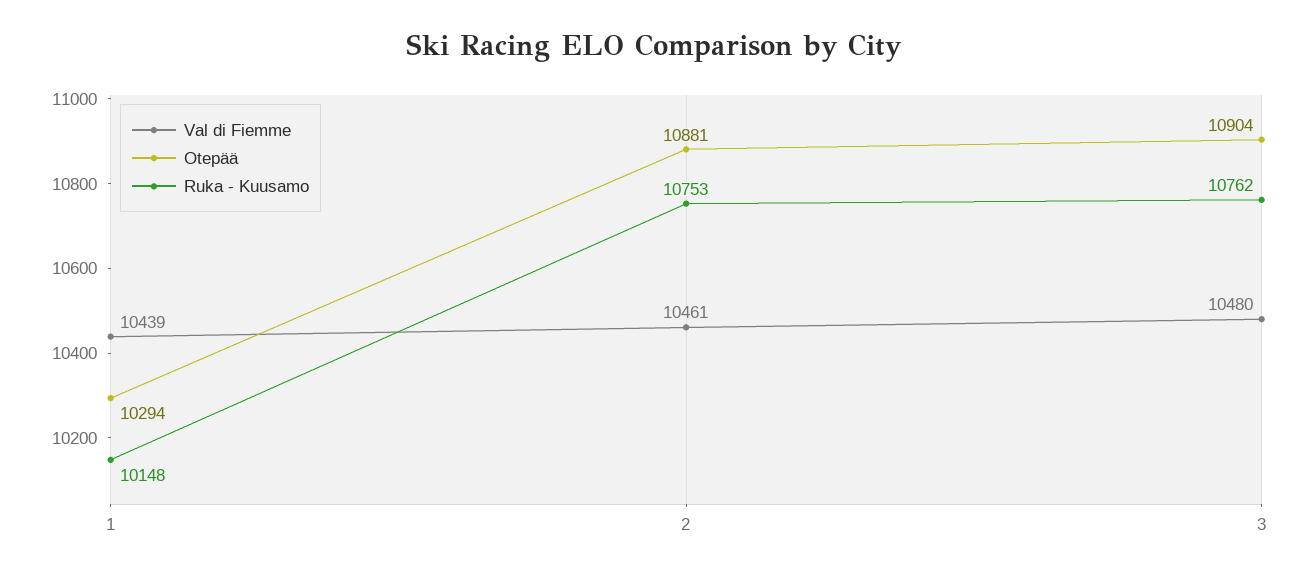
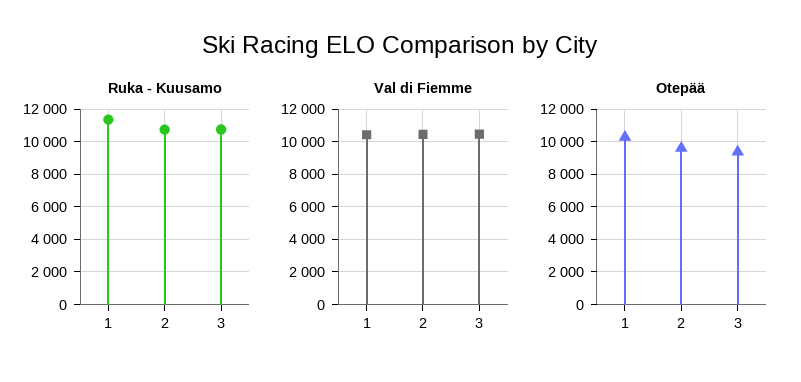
  {
    "Val di Fiemme": {
      "1": 10439,
      "2": 10461,
      "3": 10480
    },
    "Otepää": {
      "1": 10294,
-     "2": 10881,
+     "2": 9500,
-     "3": 10904
+     "3": 9500
    },
    "Ruka - Kuusamo": {
-     "1": 10148,
+     "1": 11500,
      "2": 10753,
      "3": 10762
    }
  }

